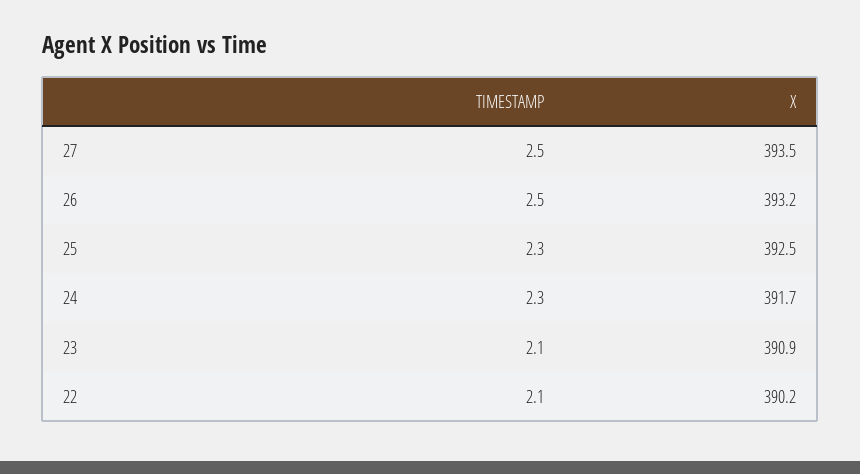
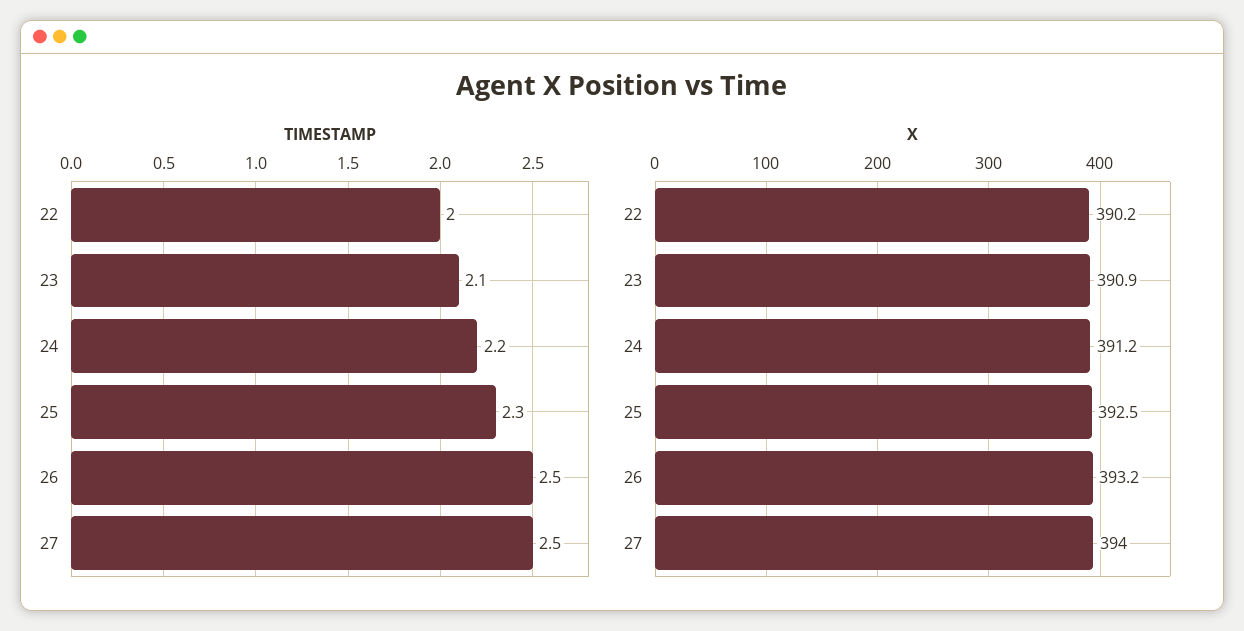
  {
    "TIMESTAMP": {
      "27": 2.5,
      "26": 2.5,
      "25": 2.3,
-     "24": 2.3,
+     "24": 2.2,
      "23": 2.1,
-     "22": 2.1
+     "22": 2
    },
    "X": {
-     "27": 393.5,
+     "27": 394,
      "26": 393.2,
      "25": 392.5,
-     "24": 391.7,
+     "24": 391.2,
      "23": 390.9,
      "22": 390.2
    }
  }

